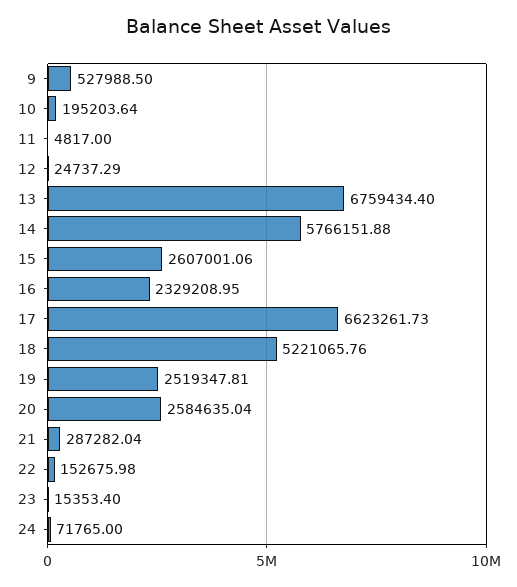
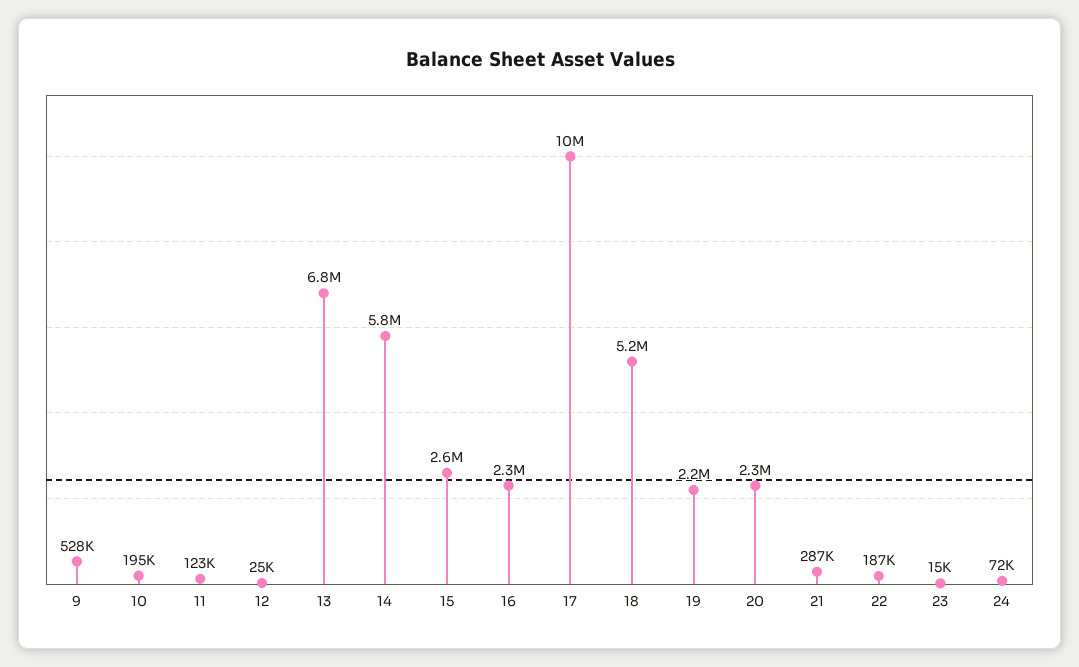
  {
    "9": 527988.5,
    "10": 195203.64,
-   "11": 4817,
+   "11": 123000,
    "12": 24737.29,
    "13": 6759434.4,
    "14": 5766151.88,
    "15": 2607001.06,
    "16": 2329208.95,
-   "17": 6623261.73,
+   "17": 10000000,
    "18": 5221065.76,
-   "19": 2519347.81,
+   "19": 2200000,
-   "20": 2584635.04,
+   "20": 2300000,
    "21": 287282.04,
-   "22": 152675.98,
+   "22": 187000,
    "23": 15353.4,
    "24": 71765
  }

